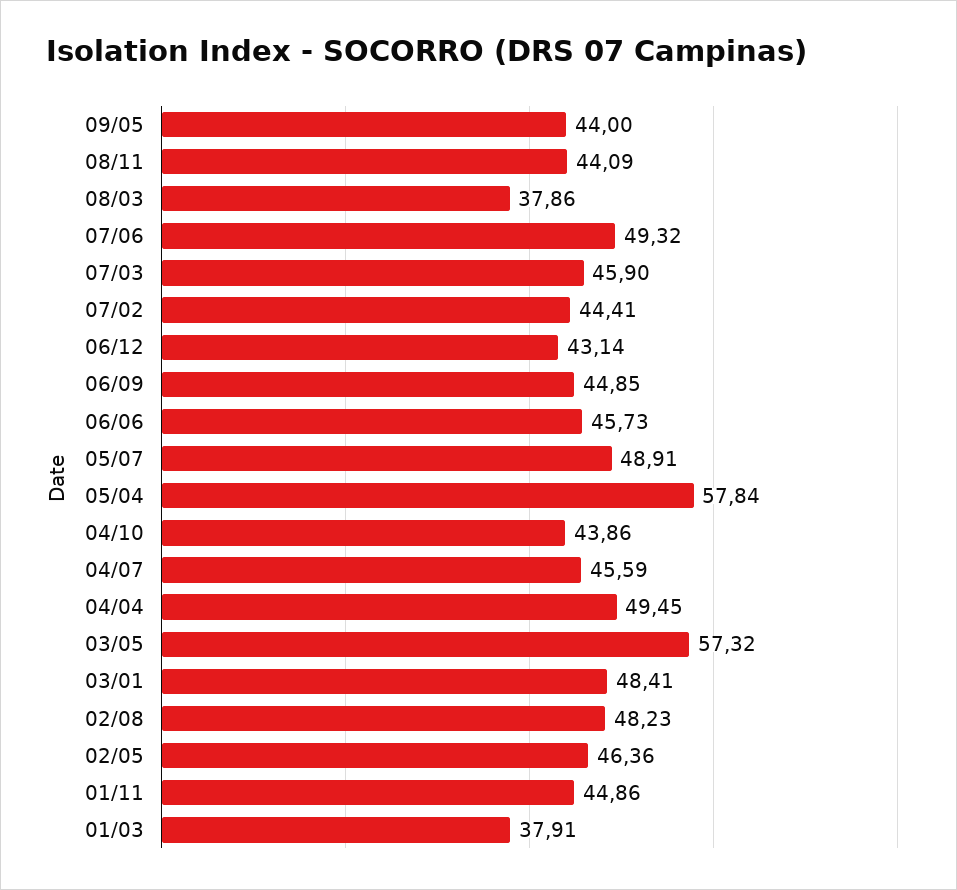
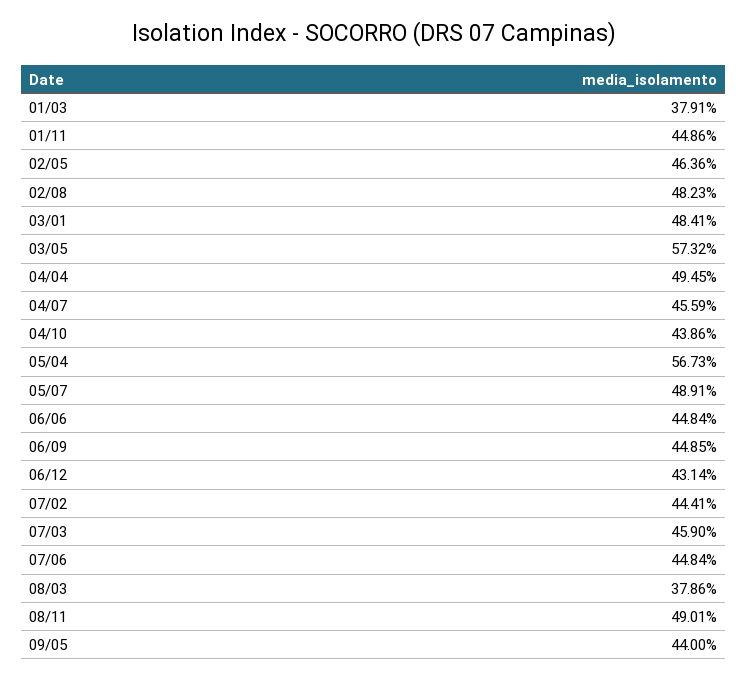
  {
    "09/05": 44,
-   "08/11": 44.09,
+   "08/11": 49.01,
    "08/03": 37.86,
-   "07/06": 49.32,
+   "07/06": 44.84,
    "07/03": 45.9,
    "07/02": 44.41,
    "06/12": 43.14,
    "06/09": 44.85,
-   "06/06": 45.73,
+   "06/06": 44.84,
    "05/07": 48.91,
-   "05/04": 57.84,
+   "05/04": 56.73,
    "04/10": 43.86,
    "04/07": 45.59,
    "04/04": 49.45,
    "03/05": 57.32,
    "03/01": 48.41,
    "02/08": 48.23,
    "02/05": 46.36,
    "01/11": 44.86,
    "01/03": 37.91
  }

